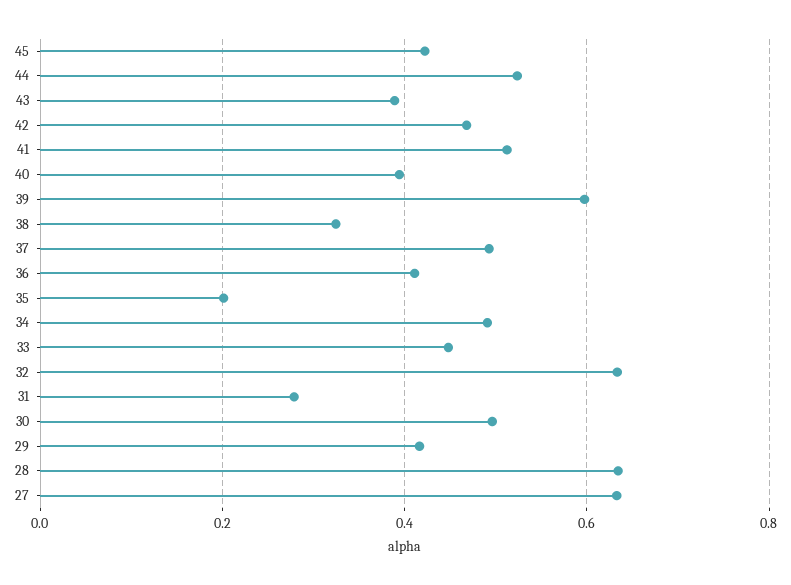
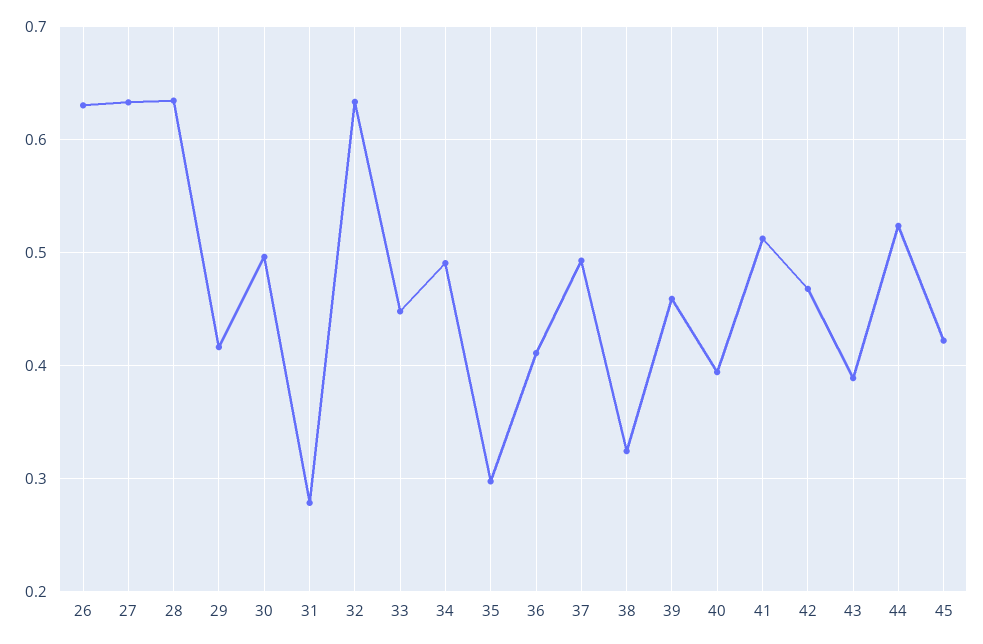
  {
    "45": 0.42,
    "44": 0.52,
    "43": 0.39,
    "42": 0.47,
    "41": 0.51,
    "40": 0.39,
-   "39": 0.6,
+   "39": 0.46,
    "38": 0.32,
    "37": 0.49,
    "36": 0.41,
-   "35": 0.2,
+   "35": 0.3,
    "34": 0.49,
    "33": 0.45,
    "32": 0.63,
    "31": 0.28,
    "30": 0.5,
    "29": 0.42,
    "28": 0.63,
-   "27": 0.63
+   "27": 0.63,
+   "26": 0.63
  }

